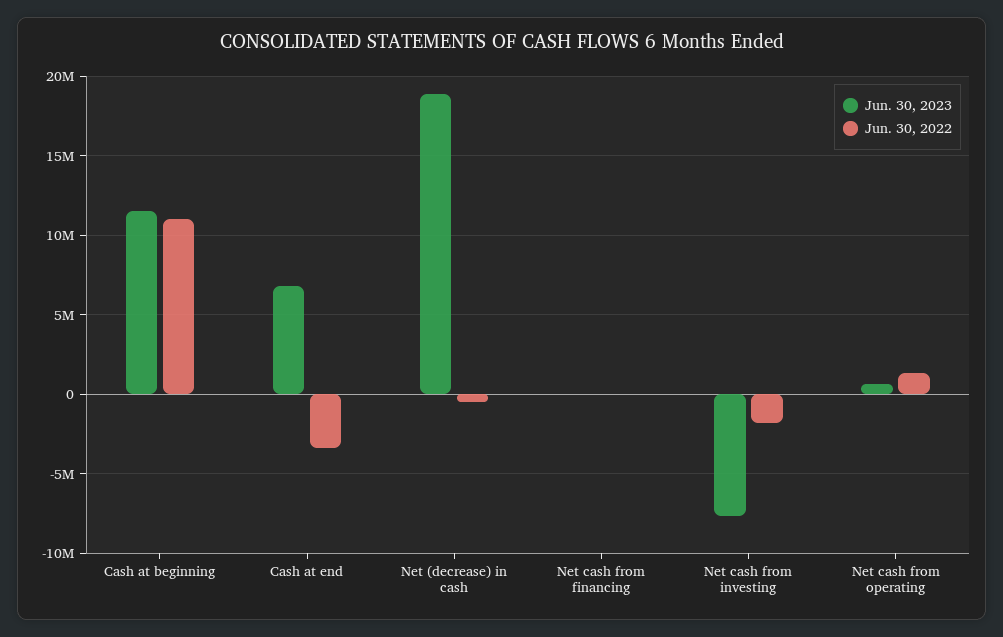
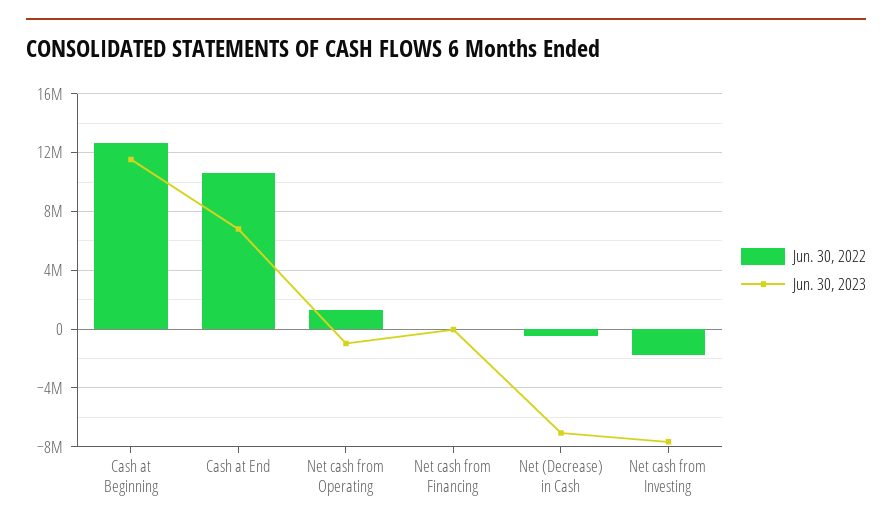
  {
    "Jun. 30, 2023": {
      "Cash at beginning": 11500000,
      "Cash at end": 7000000,
-     "Net (decrease) in cash": 19000000,
+     "Net (decrease) in cash": -7000000,
      "Net cash from financing": 0,
      "Net cash from investing": -7500000,
-     "Net cash from operating": 500000
+     "Net cash from operating": -1000000
    },
    "Jun. 30, 2022": {
-     "Cash at beginning": 11000000,
+     "Cash at beginning": 12500000,
-     "Cash at end": -3500000,
+     "Cash at end": 10500000,
      "Net (decrease) in cash": -500000,
      "Net cash from financing": 0,
      "Net cash from investing": -2000000,
      "Net cash from operating": 1500000
    }
  }

